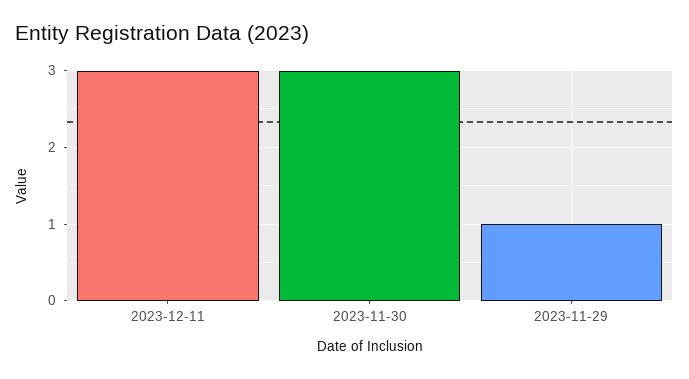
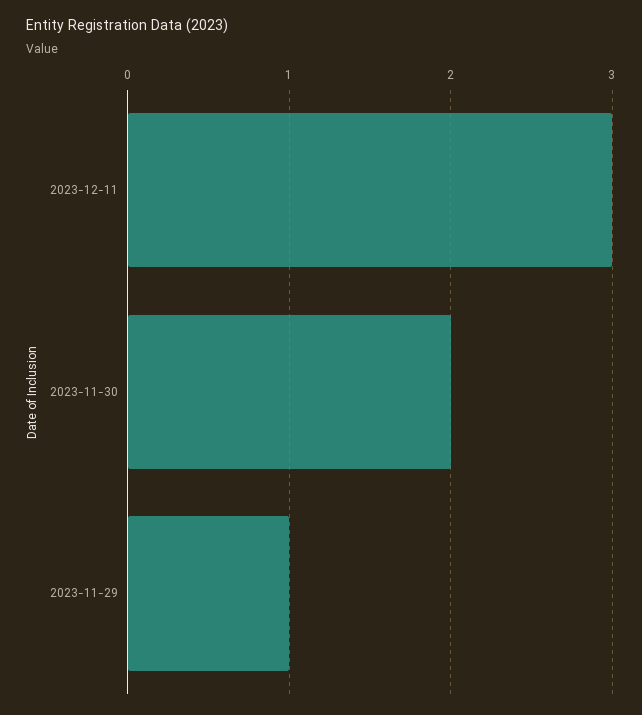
  {
    "2023-12-11": 3,
-   "2023-11-30": 3,
+   "2023-11-30": 2,
    "2023-11-29": 1
  }

